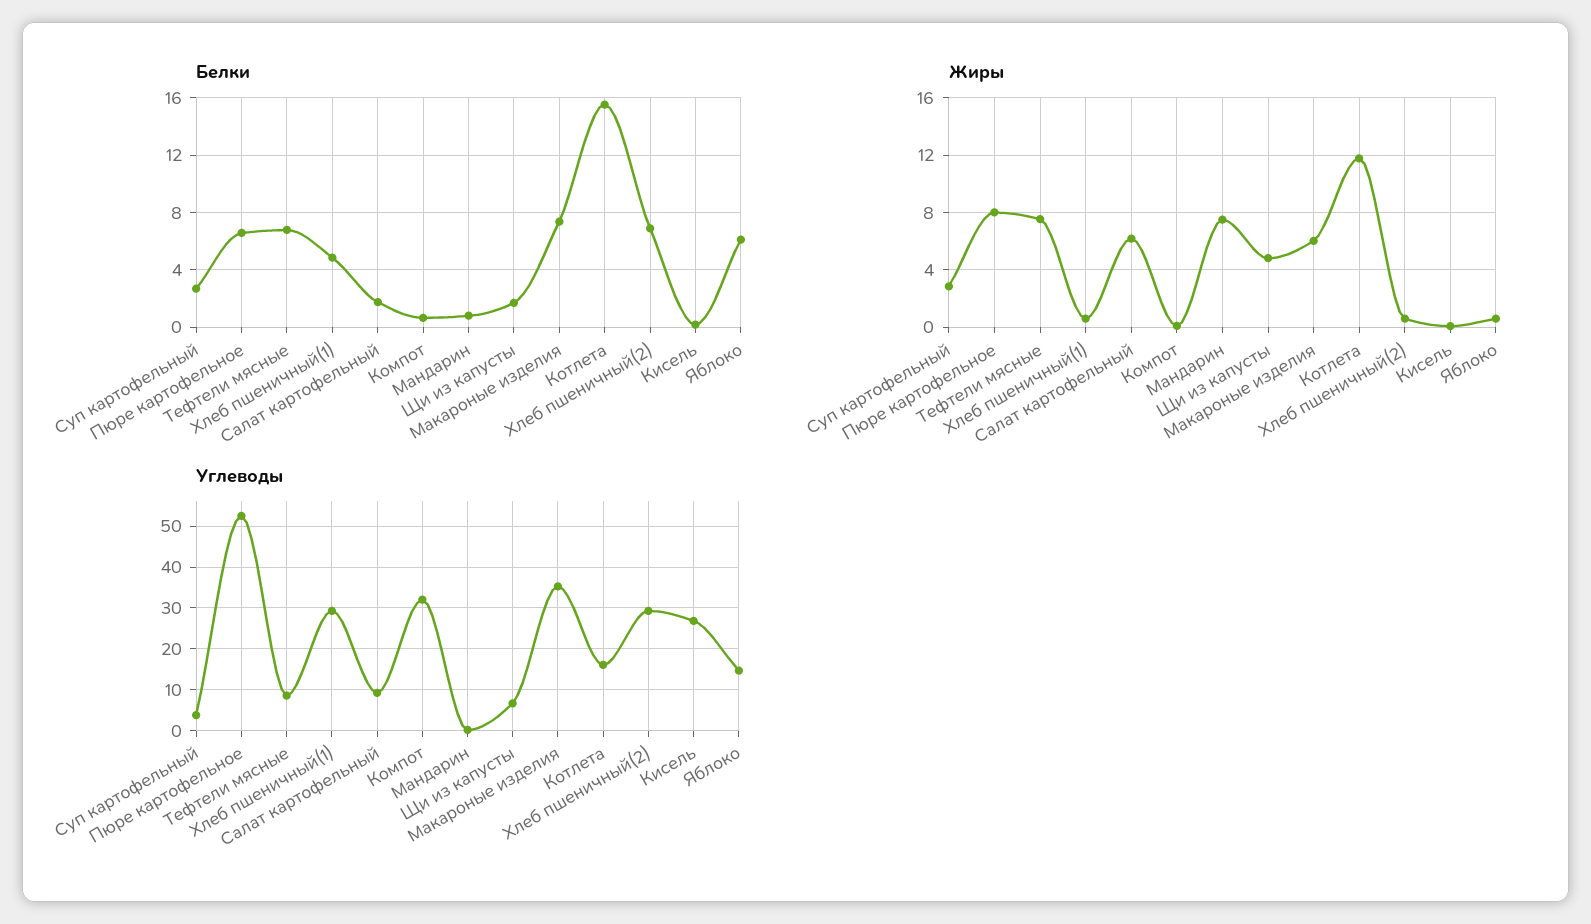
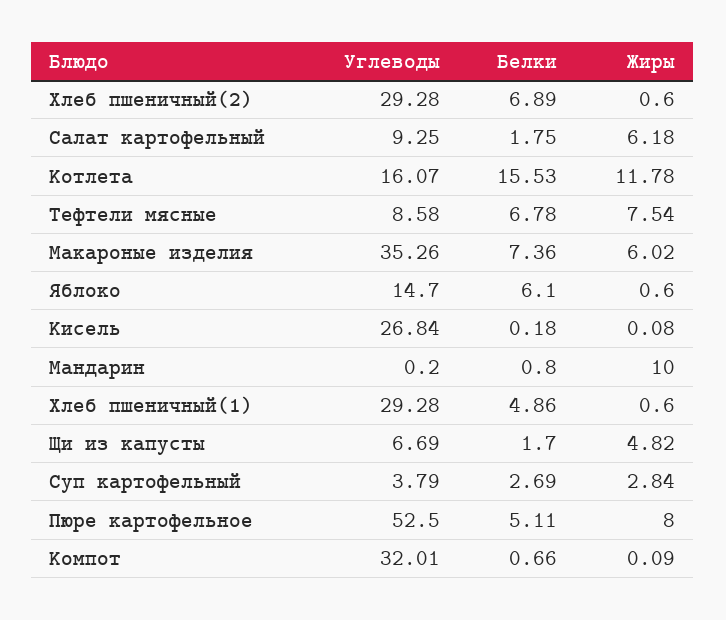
  {
    "Белки": {
      "Суп картофельный": 2.69,
-     "Пюре картофельное": 6.5,
+     "Пюре картофельное": 5.11,
      "Тефтели мясные": 6.78,
      "Хлеб пшеничный(1)": 4.86,
      "Салат картофельный": 1.75,
      "Компот": 0.66,
      "Мандарин": 0.8,
      "Щи из капусты": 1.7,
      "Макароные изделия": 7.36,
      "Котлета": 15.53,
      "Хлеб пшеничный(2)": 6.89,
      "Кисель": 0.18,
      "Яблоко": 6.1
    },
    "Жиры": {
      "Суп картофельный": 2.84,
      "Пюре картофельное": 8,
      "Тефтели мясные": 7.54,
      "Хлеб пшеничный(1)": 0.6,
      "Салат картофельный": 6.18,
      "Компот": 0.09,
-     "Мандарин": 7.5,
+     "Мандарин": 10,
      "Щи из капусты": 4.82,
      "Макароные изделия": 6.02,
      "Котлета": 11.78,
      "Хлеб пшеничный(2)": 0.6,
      "Кисель": 0.08,
      "Яблоко": 0.6
    },
    "Углеводы": {
      "Суп картофельный": 3.79,
      "Пюре картофельное": 52.5,
      "Тефтели мясные": 8.58,
      "Хлеб пшеничный(1)": 29.28,
      "Салат картофельный": 9.25,
      "Компот": 32.01,
      "Мандарин": 0.2,
      "Щи из капусты": 6.69,
      "Макароные изделия": 35.26,
      "Котлета": 16.07,
      "Хлеб пшеничный(2)": 29.28,
      "Кисель": 26.84,
      "Яблоко": 14.7
    }
  }

